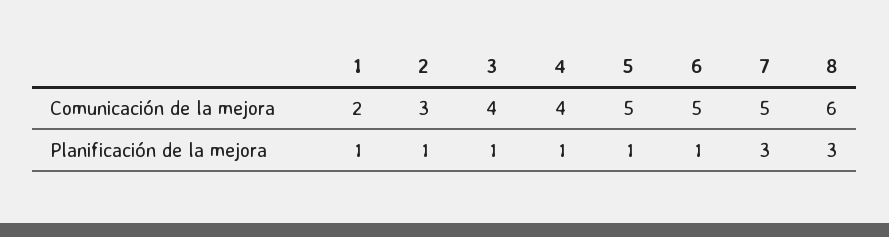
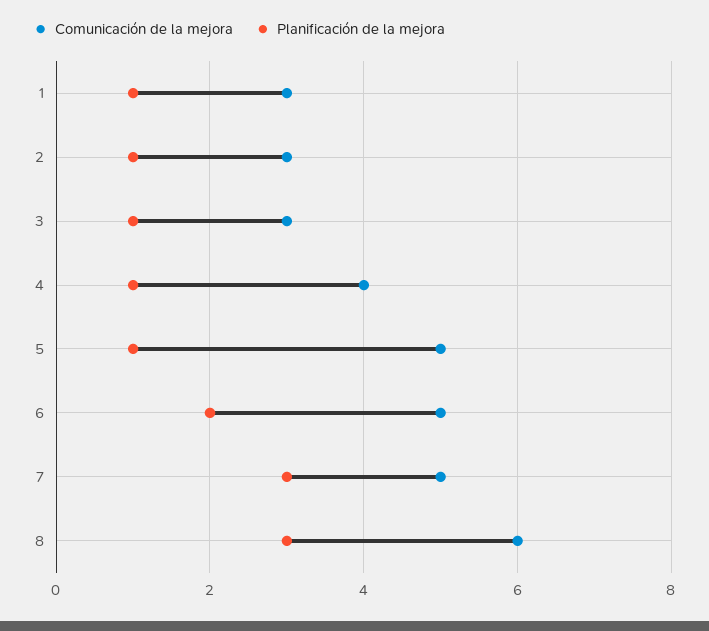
  {
    "Comunicación de la mejora": {
-     "1": 2,
+     "1": 3,
      "2": 3,
-     "3": 4,
+     "3": 3,
      "4": 4,
      "5": 5,
      "6": 5,
      "7": 5,
      "8": 6
    },
    "Planificación de la mejora": {
      "1": 1,
      "2": 1,
      "3": 1,
      "4": 1,
      "5": 1,
-     "6": 1,
+     "6": 2,
      "7": 3,
      "8": 3
    }
  }

